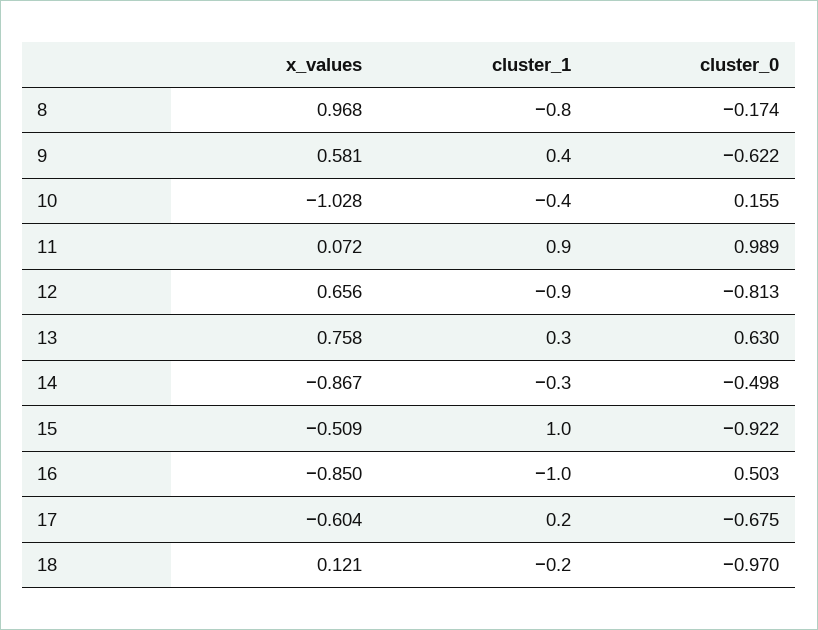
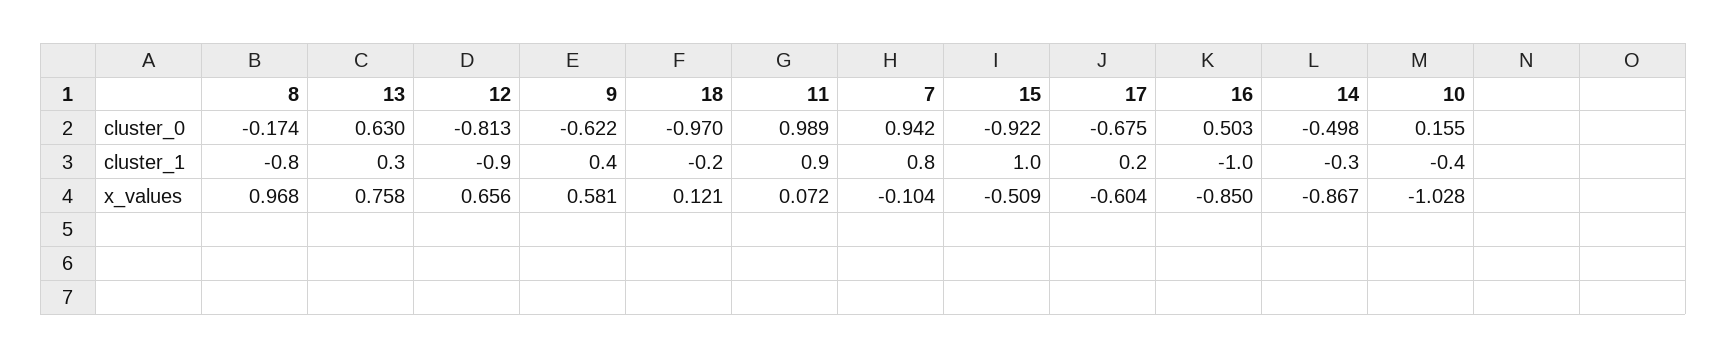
  {
    "x_values": {
      "8": 0.968,
      "9": 0.581,
      "10": -1.028,
      "11": 0.072,
      "12": 0.656,
      "13": 0.758,
      "14": -0.867,
      "15": -0.509,
      "16": -0.85,
      "17": -0.604,
-     "18": 0.121
+     "18": 0.121,
+     "7": -0.104
    },
    "cluster_1": {
      "8": -0.8,
      "9": 0.4,
      "10": -0.4,
      "11": 0.9,
      "12": -0.9,
      "13": 0.3,
      "14": -0.3,
      "15": 1,
      "16": -1,
      "17": 0.2,
-     "18": -0.2
+     "18": -0.2,
+     "7": 0.8
    },
    "cluster_0": {
      "8": -0.174,
      "9": -0.622,
      "10": 0.155,
      "11": 0.989,
      "12": -0.813,
      "13": 0.63,
      "14": -0.498,
      "15": -0.922,
      "16": 0.503,
      "17": -0.675,
-     "18": -0.97
+     "18": -0.97,
+     "7": 0.942
    }
  }

